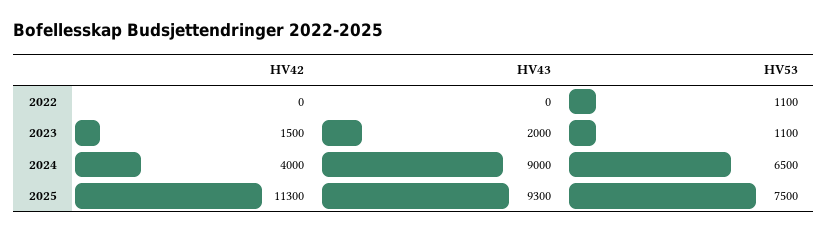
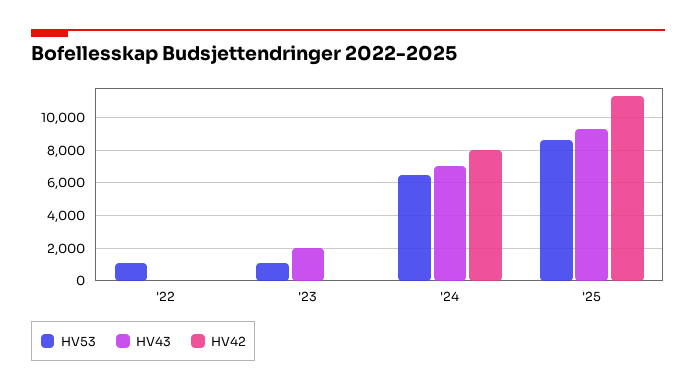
  {
    "HV42": {
      "2022": 0,
-     "2023": 1500,
+     "2023": 0,
-     "2024": 4000,
+     "2024": 8000,
      "2025": 11300
    },
    "HV43": {
      "2022": 0,
      "2023": 2000,
-     "2024": 9000,
+     "2024": 7000,
      "2025": 9300
    },
    "HV53": {
      "2022": 1100,
      "2023": 1100,
      "2024": 6500,
-     "2025": 7500
+     "2025": 8500
    }
  }

